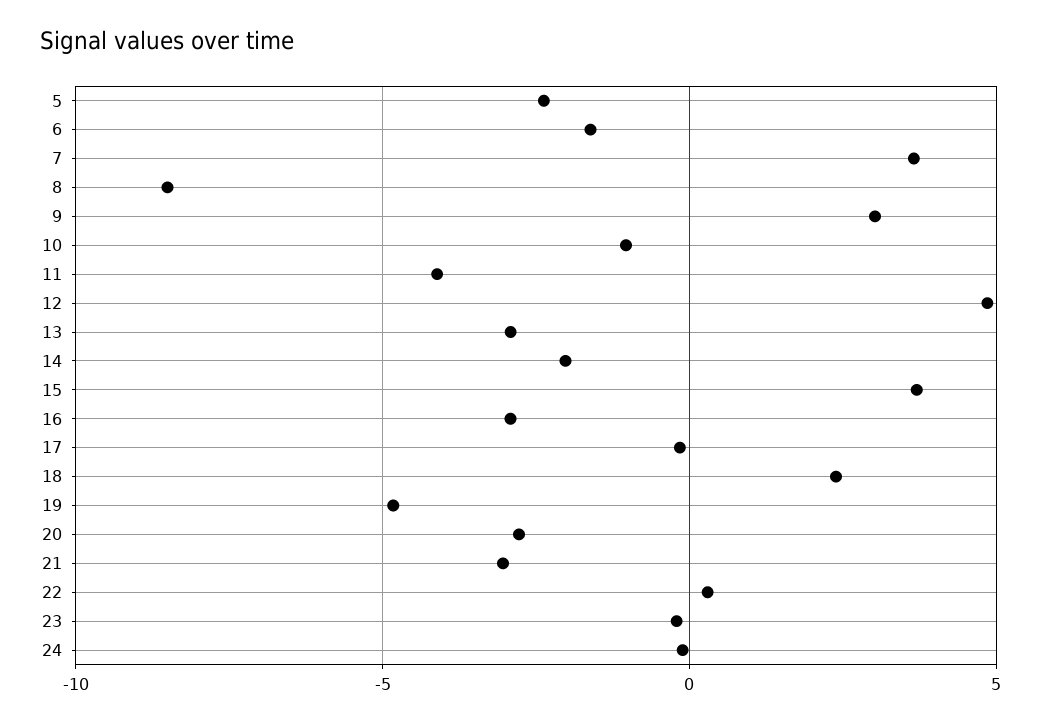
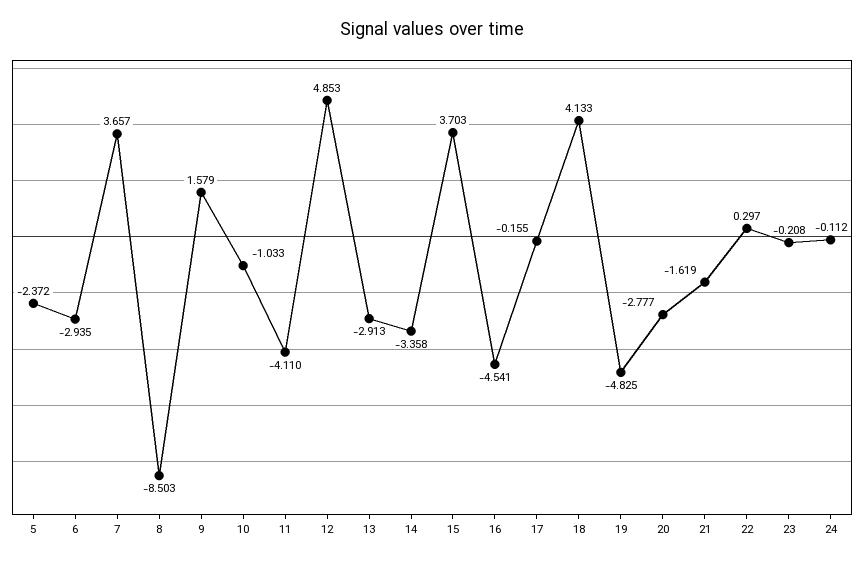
  {
    "5": -2.372,
-   "6": -1.5,
+   "6": -2.935,
    "7": 3.657,
    "8": -8.503,
-   "9": 3,
+   "9": 1.579,
    "10": -1.033,
    "11": -4.11,
    "12": 4.853,
    "13": -2.913,
-   "14": -2,
+   "14": -3.358,
    "15": 3.703,
-   "16": -3,
+   "16": -4.541,
    "17": -0.155,
-   "18": 2.5,
+   "18": 4.133,
    "19": -4.825,
    "20": -2.777,
-   "21": -3,
+   "21": -1.619,
    "22": 0.297,
    "23": -0.208,
    "24": -0.112
  }

